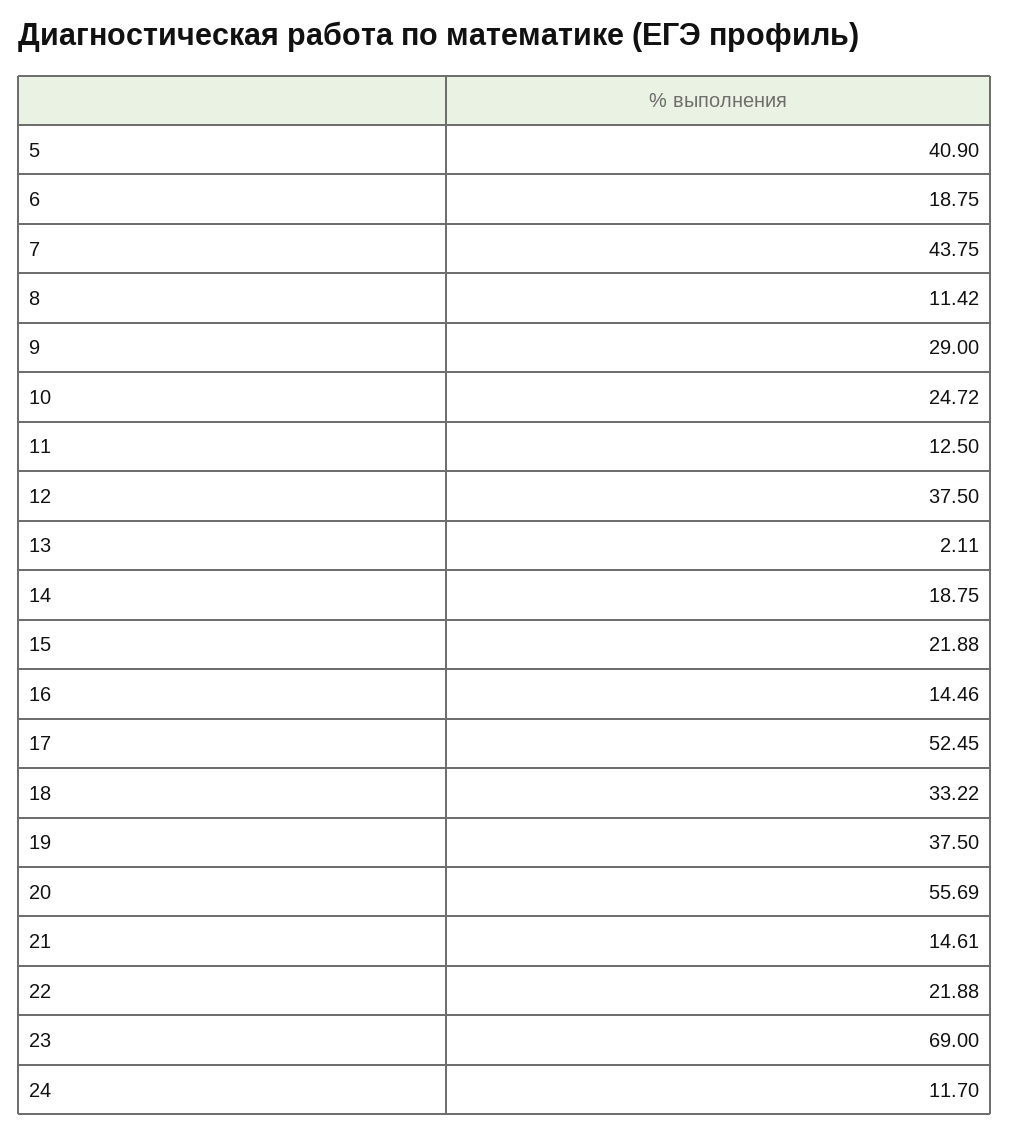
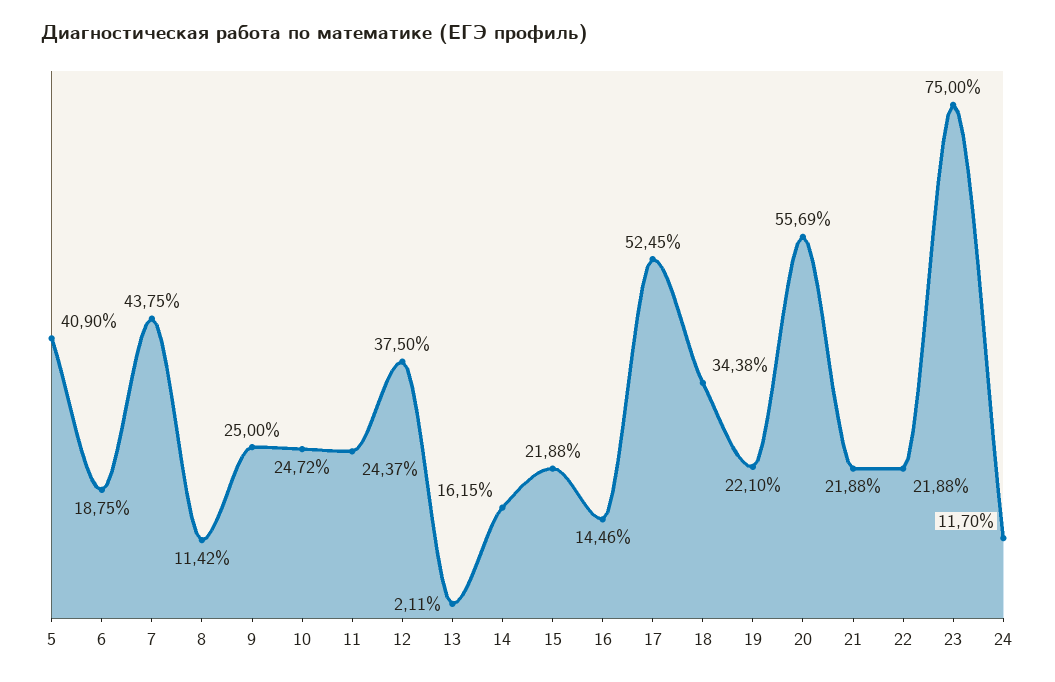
  {
    "5": 40.9,
    "6": 18.75,
    "7": 43.75,
    "8": 11.42,
-   "9": 29,
+   "9": 25,
    "10": 24.72,
-   "11": 12.5,
+   "11": 24.37,
    "12": 37.5,
    "13": 2.11,
-   "14": 18.75,
+   "14": 16.15,
    "15": 21.88,
    "16": 14.46,
    "17": 52.45,
-   "18": 33.22,
+   "18": 34.38,
-   "19": 37.5,
+   "19": 22.1,
    "20": 55.69,
-   "21": 14.61,
+   "21": 21.88,
    "22": 21.88,
-   "23": 69,
+   "23": 75,
    "24": 11.7
  }

